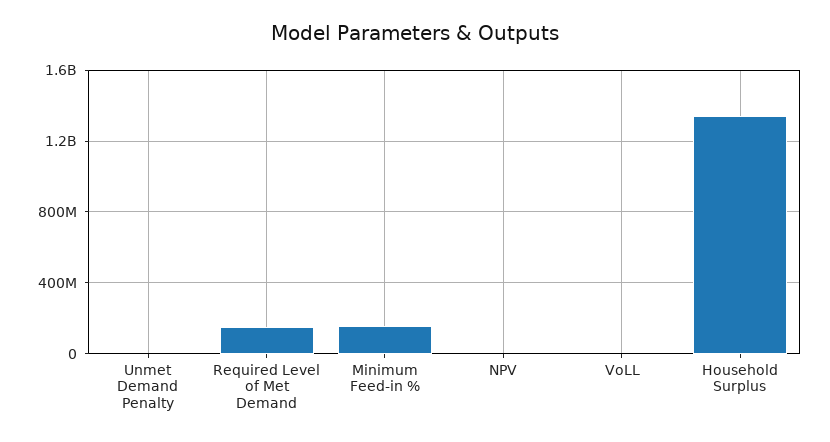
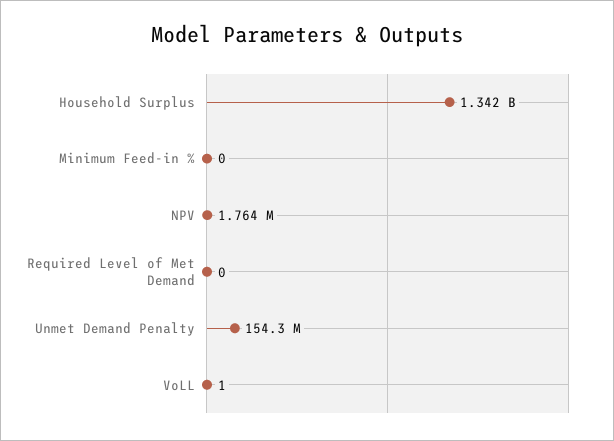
  {
-   "Unmet Demand Penalty": 0,
+   "Unmet Demand Penalty": 154300000,
-   "Required Level of Met Demand": 150000000,
+   "Required Level of Met Demand": 0,
-   "Minimum Feed-in %": 150000000,
+   "Minimum Feed-in %": 0,
    "NPV": 1764000,
    "VoLL": 1,
    "Household Surplus": 1342000000
  }

